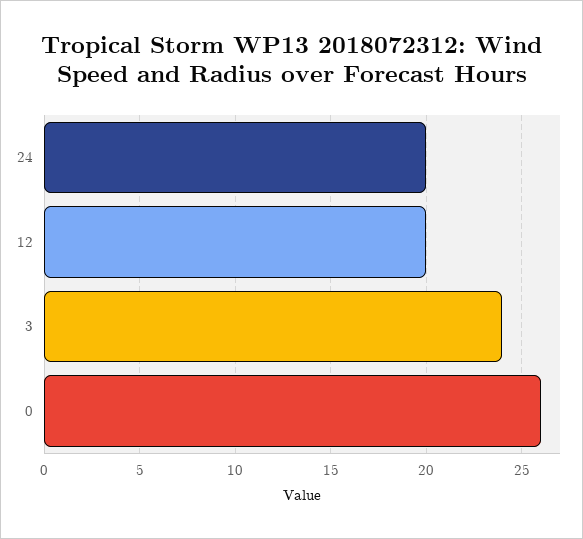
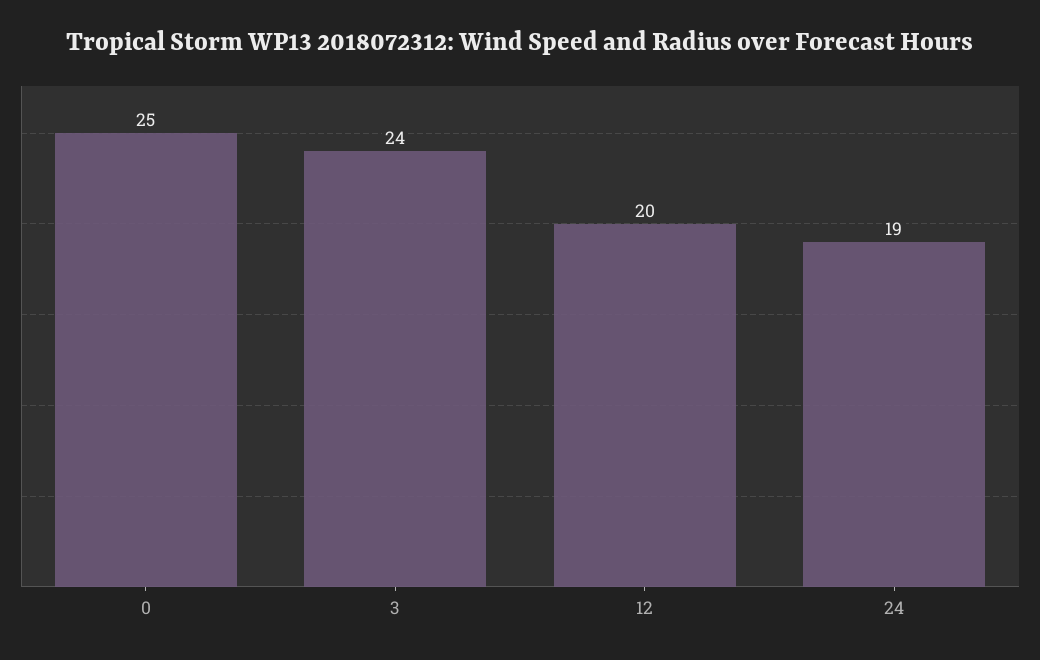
  {
-   "24": 20,
+   "24": 19,
    "12": 20,
    "3": 24,
-   "0": 26
+   "0": 25
  }

